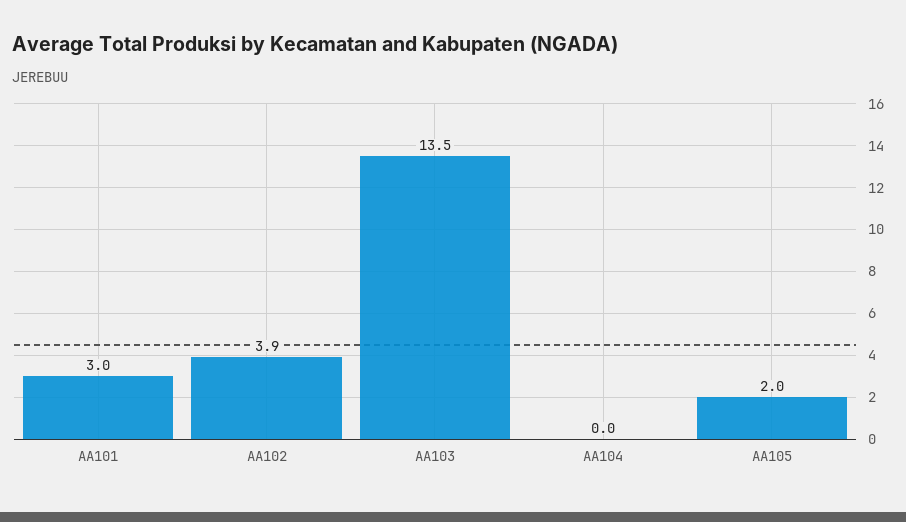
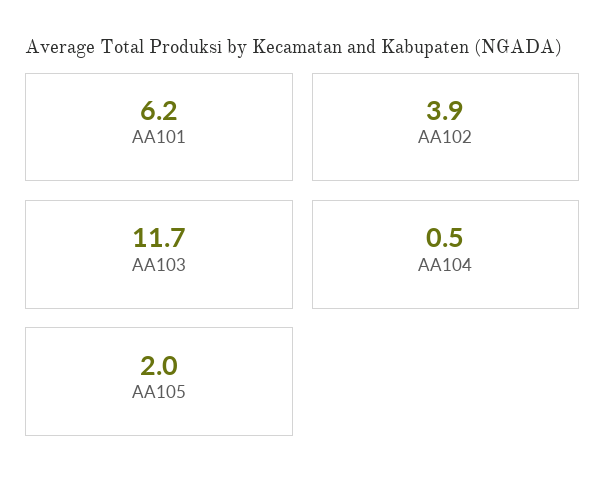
  {
-   "AA101": 3,
+   "AA101": 6.2,
    "AA102": 3.9,
-   "AA103": 13.5,
+   "AA103": 11.7,
-   "AA104": 0,
+   "AA104": 0.5,
    "AA105": 2
  }

